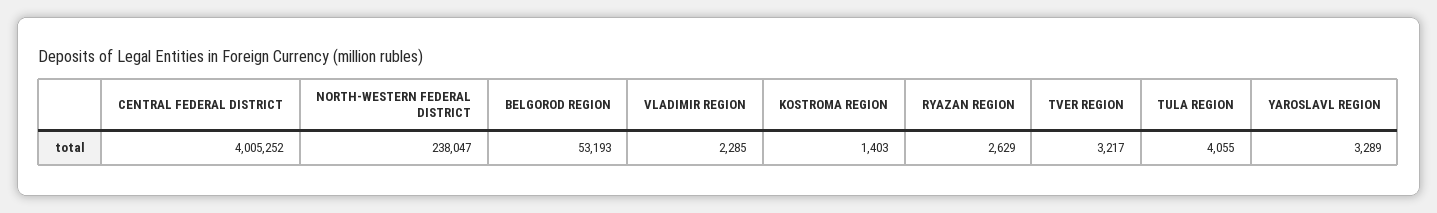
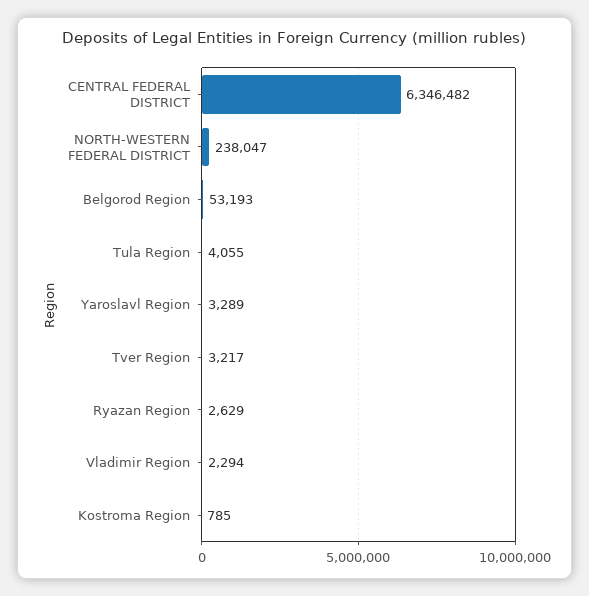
  {
-   "CENTRAL FEDERAL DISTRICT": 4005252,
+   "CENTRAL FEDERAL DISTRICT": 6346482,
    "NORTH-WESTERN FEDERAL DISTRICT": 238047,
    "BELGOROD REGION": 53193,
-   "VLADIMIR REGION": 2285,
+   "VLADIMIR REGION": 2294,
-   "KOSTROMA REGION": 1403,
+   "KOSTROMA REGION": 785,
    "RYAZAN REGION": 2629,
    "TVER REGION": 3217,
    "TULA REGION": 4055,
    "YAROSLAVL REGION": 3289
  }

